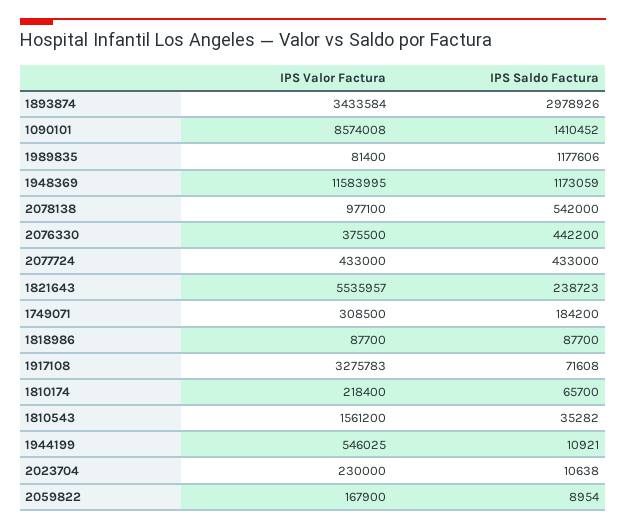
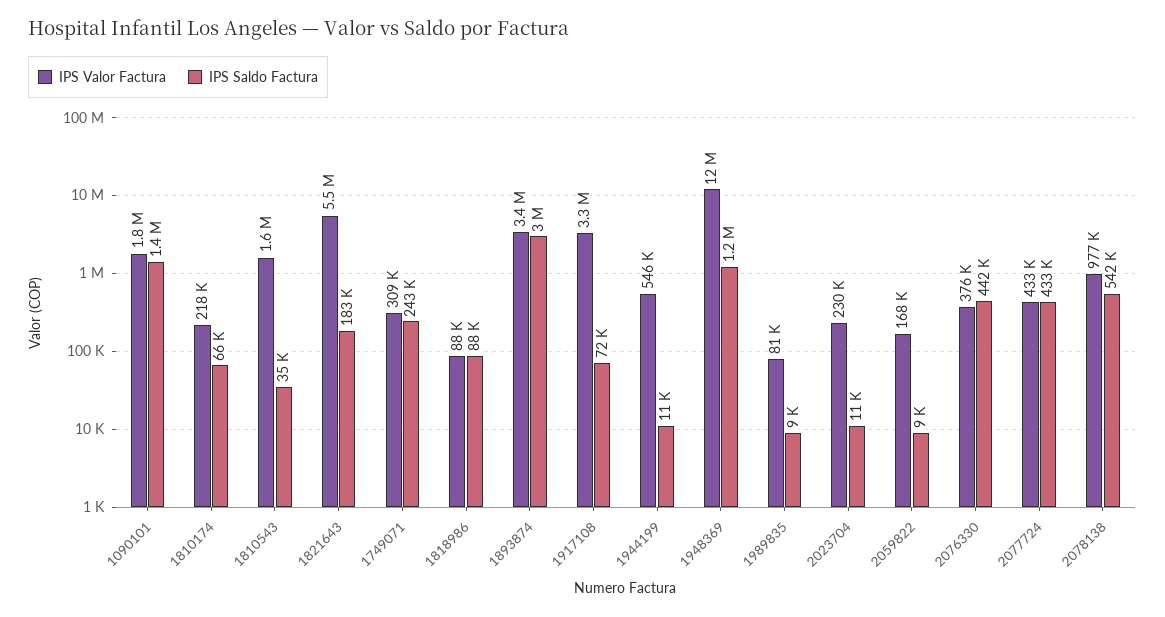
  {
    "IPS Valor Factura": {
      "1893874": 3433584,
-     "1090101": 8574008,
+     "1090101": 1800000,
      "1989835": 81400,
      "1948369": 11583995,
      "2078138": 977100,
      "2076330": 375500,
      "2077724": 433000,
      "1821643": 5535957,
      "1749071": 308500,
      "1818986": 87700,
      "1917108": 3275783,
      "1810174": 218400,
      "1810543": 1561200,
      "1944199": 546025,
      "2023704": 230000,
      "2059822": 167900
    },
    "IPS Saldo Factura": {
      "1893874": 2978926,
      "1090101": 1410452,
-     "1989835": 1177606,
+     "1989835": 9000,
      "1948369": 1173059,
      "2078138": 542000,
      "2076330": 442200,
      "2077724": 433000,
-     "1821643": 238723,
+     "1821643": 183000,
-     "1749071": 184200,
+     "1749071": 243000,
      "1818986": 87700,
      "1917108": 71608,
      "1810174": 65700,
      "1810543": 35282,
      "1944199": 10921,
      "2023704": 10638,
      "2059822": 8954
    }
  }

